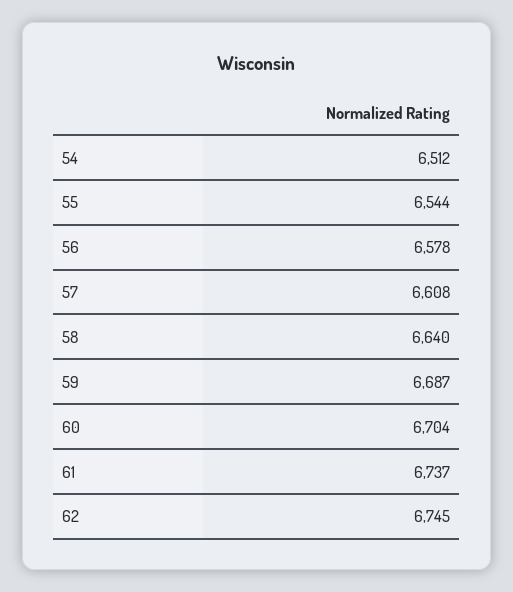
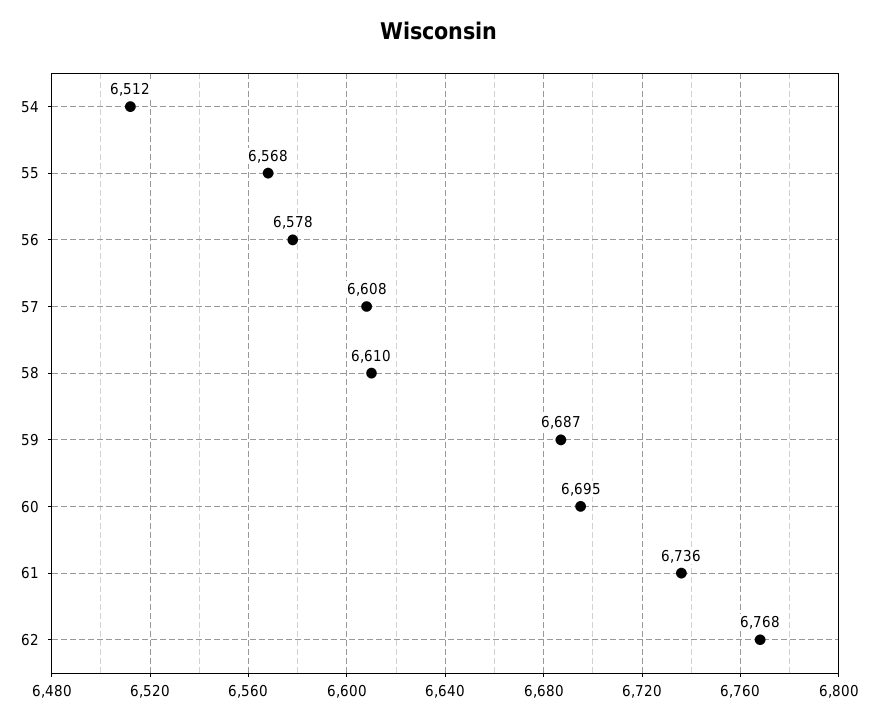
  {
    "54": 6512,
-   "55": 6544,
+   "55": 6568,
    "56": 6578,
    "57": 6608,
-   "58": 6640,
+   "58": 6610,
    "59": 6687,
-   "60": 6704,
+   "60": 6695,
-   "61": 6737,
+   "61": 6736,
-   "62": 6745
+   "62": 6768
  }

